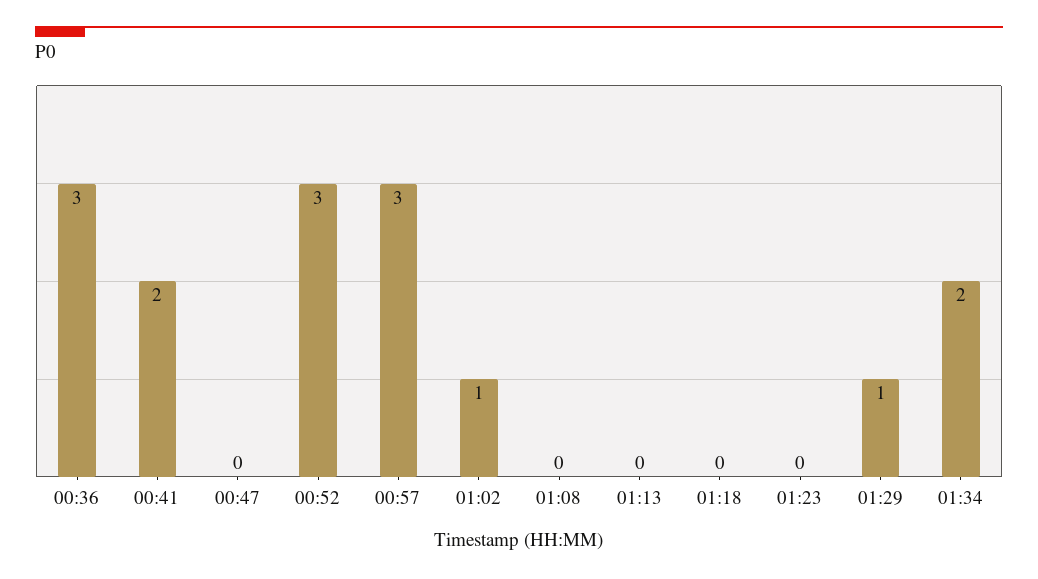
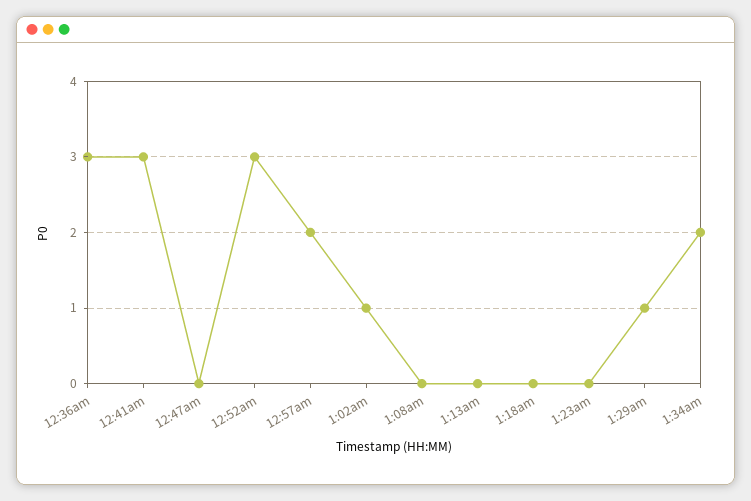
  {
    "00:36": 3,
-   "00:41": 2,
+   "00:41": 3,
    "00:47": 0,
    "00:52": 3,
-   "00:57": 3,
+   "00:57": 2,
    "01:02": 1,
    "01:08": 0,
    "01:13": 0,
    "01:18": 0,
    "01:23": 0,
    "01:29": 1,
    "01:34": 2
  }

